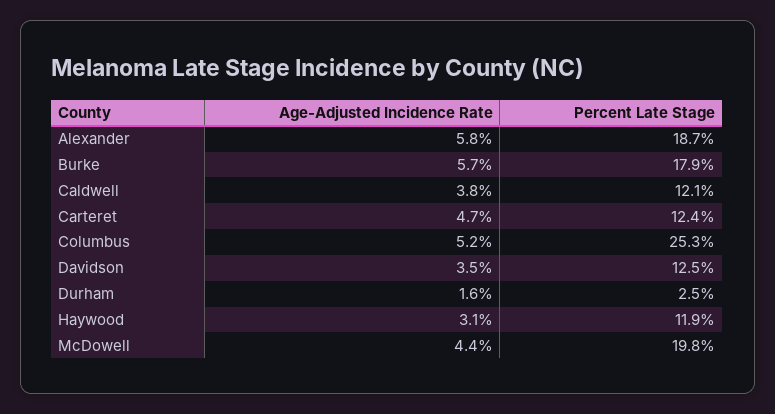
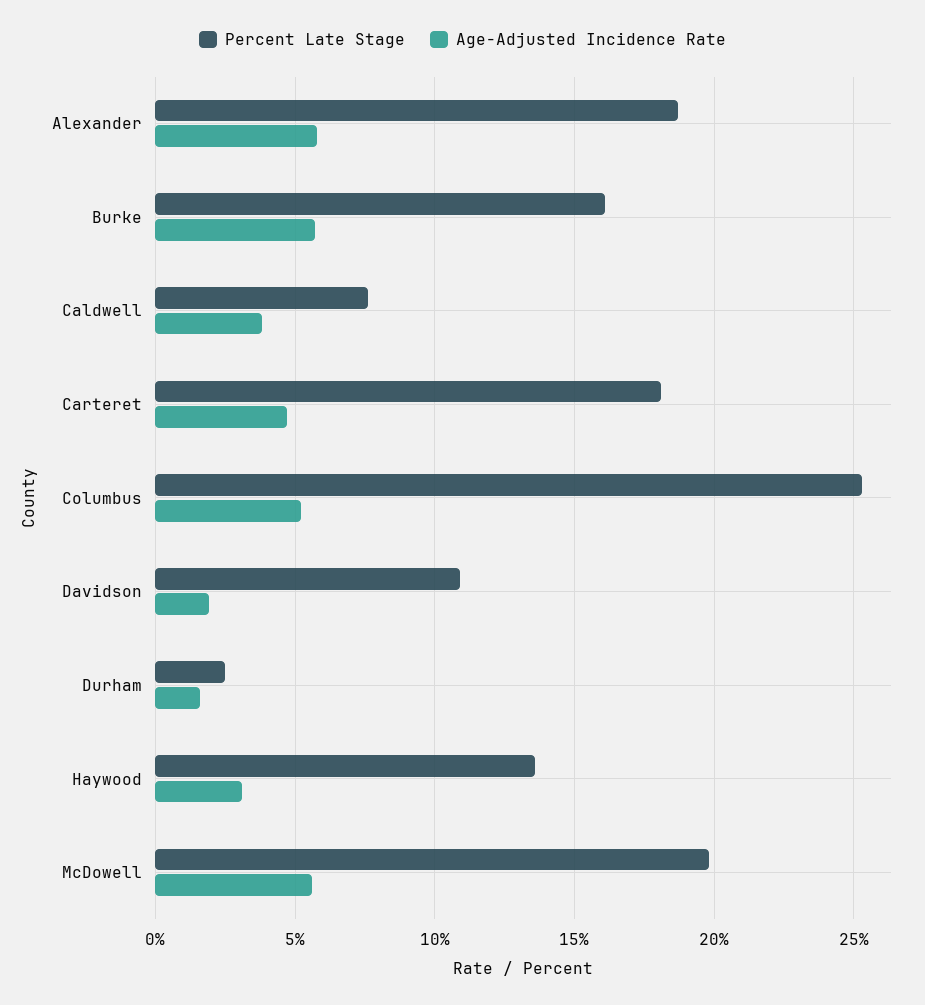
  {
    "Age-Adjusted Incidence Rate": {
      "Alexander": 5.8,
      "Burke": 5.7,
      "Caldwell": 3.8,
      "Carteret": 4.7,
      "Columbus": 5.2,
-     "Davidson": 3.5,
+     "Davidson": 2,
      "Durham": 1.6,
      "Haywood": 3.1,
-     "McDowell": 4.4
+     "McDowell": 5.5
    },
    "Percent Late Stage": {
      "Alexander": 18.7,
-     "Burke": 17.9,
+     "Burke": 16,
-     "Caldwell": 12.1,
+     "Caldwell": 7.5,
-     "Carteret": 12.4,
+     "Carteret": 18,
      "Columbus": 25.3,
-     "Davidson": 12.5,
+     "Davidson": 11,
      "Durham": 2.5,
-     "Haywood": 11.9,
+     "Haywood": 13.5,
      "McDowell": 19.8
    }
  }

